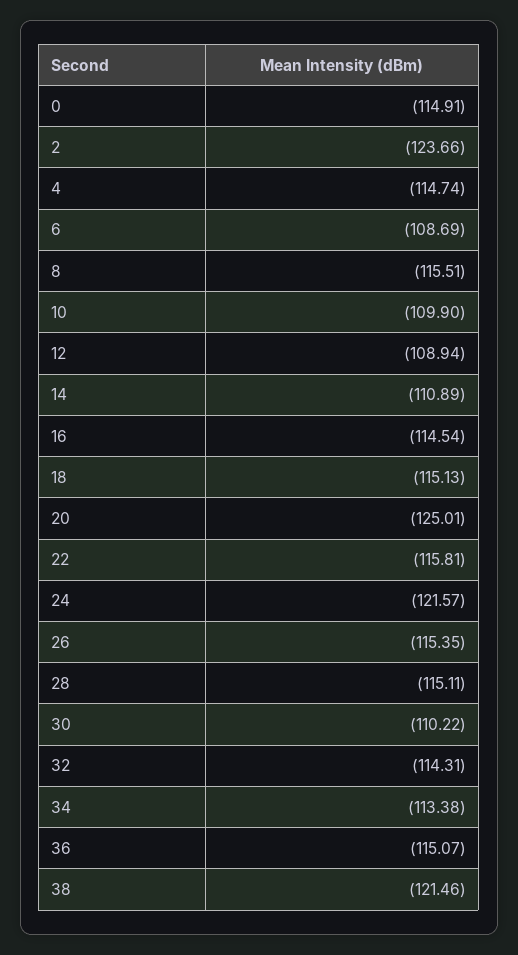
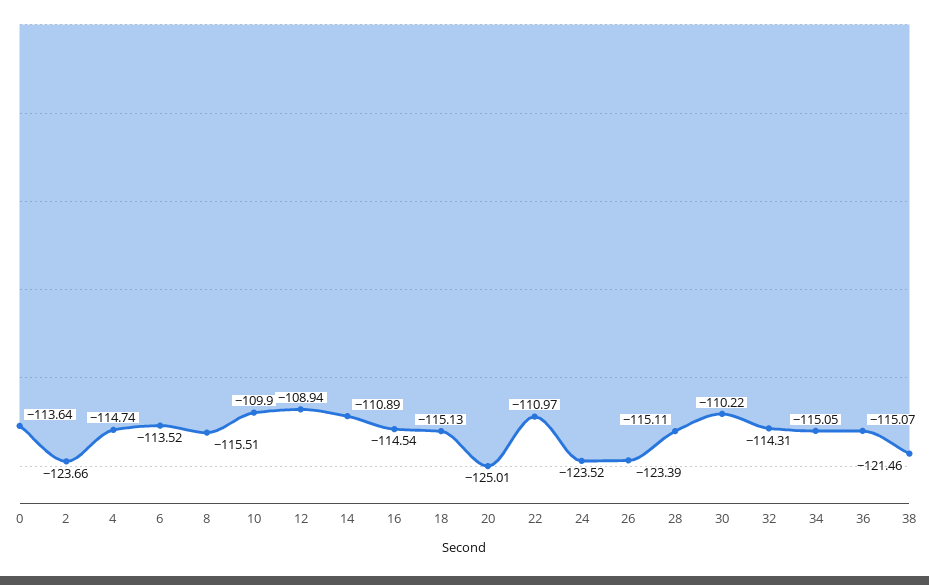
  {
-   "0": -114.91,
+   "0": -113.64,
    "2": -123.66,
    "4": -114.74,
-   "6": -108.69,
+   "6": -113.52,
    "8": -115.51,
    "10": -109.9,
    "12": -108.94,
    "14": -110.89,
    "16": -114.54,
    "18": -115.13,
    "20": -125.01,
-   "22": -115.81,
+   "22": -110.97,
-   "24": -121.57,
+   "24": -123.52,
-   "26": -115.35,
+   "26": -123.39,
    "28": -115.11,
    "30": -110.22,
    "32": -114.31,
-   "34": -113.38,
+   "34": -115.05,
    "36": -115.07,
    "38": -121.46
  }

